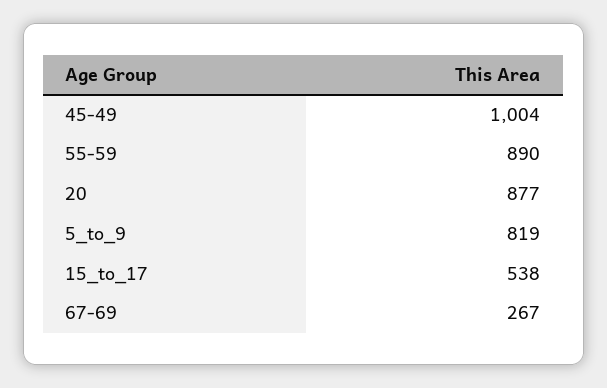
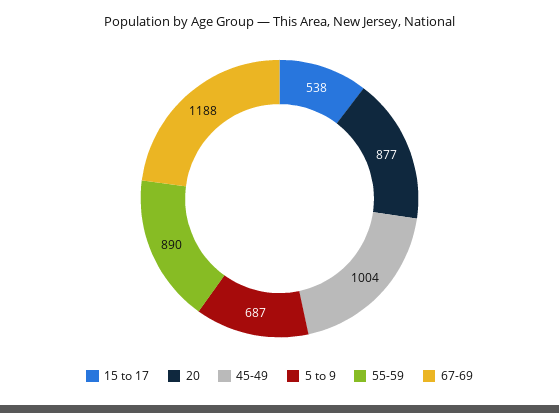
  {
    "45-49": 1004,
    "55-59": 890,
    "20": 877,
-   "5_to_9": 819,
+   "5_to_9": 687,
    "15_to_17": 538,
-   "67-69": 267
+   "67-69": 1188
  }

